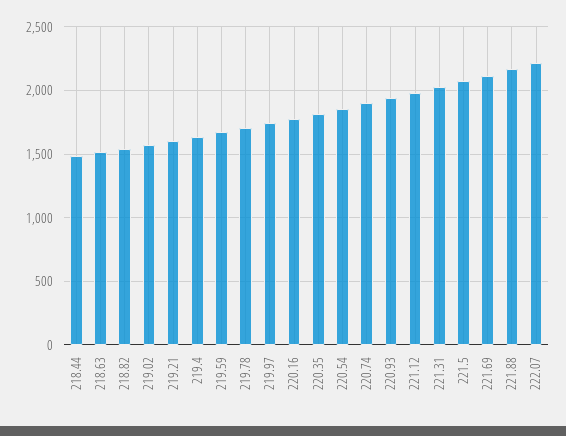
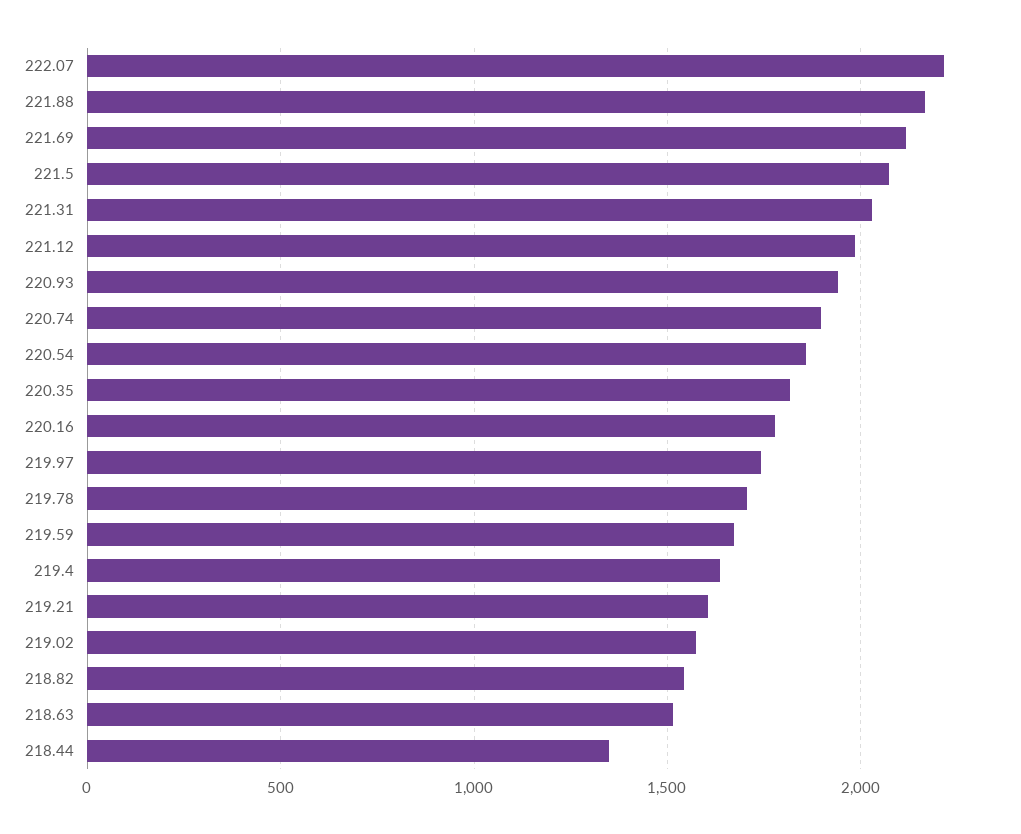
  {
-   "218.44": 1500,
+   "218.44": 1350,
    "218.63": 1500,
    "218.82": 1550,
    "219.02": 1550,
    "219.21": 1600,
    "219.4": 1650,
    "219.59": 1650,
    "219.78": 1700,
    "219.97": 1750,
    "220.16": 1800,
    "220.35": 1800,
    "220.54": 1850,
    "220.74": 1900,
    "220.93": 1950,
    "221.12": 2000,
    "221.31": 2050,
    "221.5": 2050,
    "221.69": 2100,
    "221.88": 2150,
    "222.07": 2200
  }

